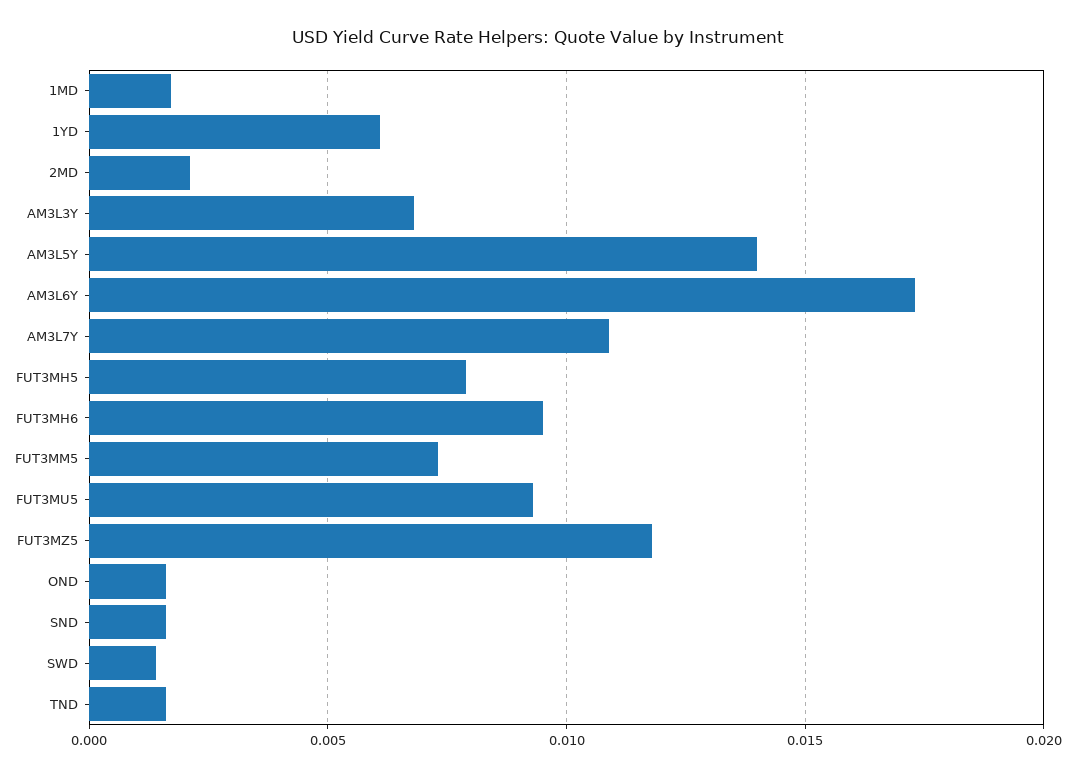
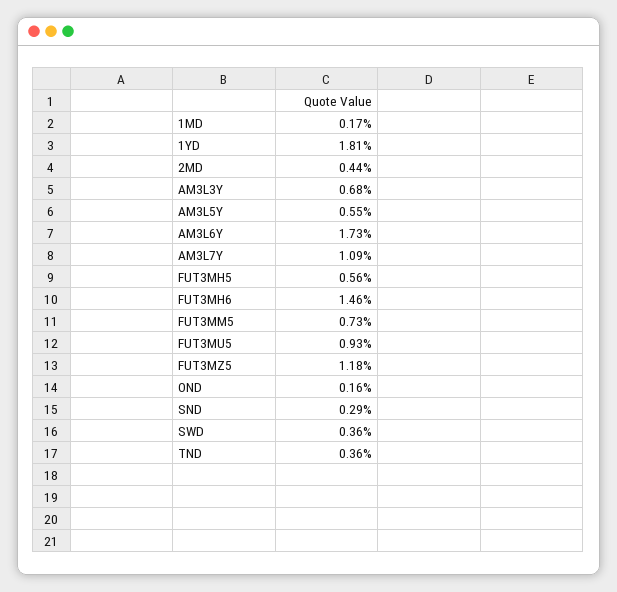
  {
    "1MD": 0.0017,
-   "1YD": 0.006,
+   "1YD": 0.0181,
-   "2MD": 0.002,
+   "2MD": 0.0044,
    "AM3L3Y": 0.0068,
-   "AM3L5Y": 0.014,
+   "AM3L5Y": 0.0055,
    "AM3L6Y": 0.0173,
    "AM3L7Y": 0.0109,
-   "FUT3MH5": 0.008,
+   "FUT3MH5": 0.0056,
-   "FUT3MH6": 0.0095,
+   "FUT3MH6": 0.0146,
    "FUT3MM5": 0.0073,
    "FUT3MU5": 0.0093,
    "FUT3MZ5": 0.0118,
    "OND": 0.0016,
-   "SND": 0.0015,
+   "SND": 0.0029,
-   "SWD": 0.0015,
+   "SWD": 0.0036,
-   "TND": 0.0015
+   "TND": 0.0036
  }

